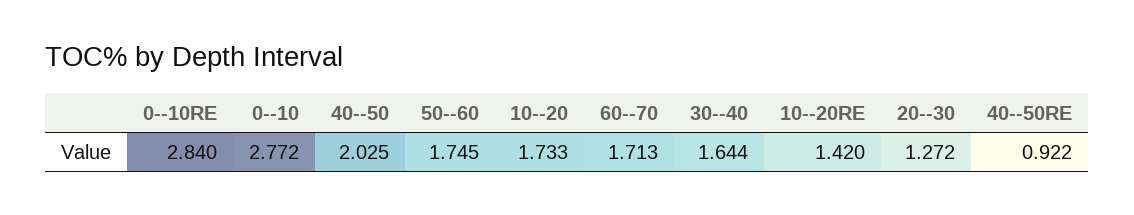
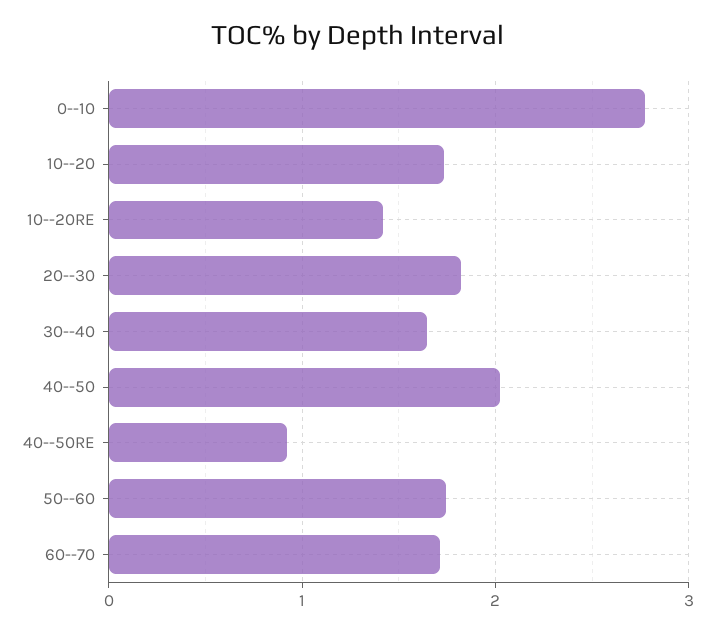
  {
-   "0--10RE": 2.84,
    "0--10": 2.772,
    "40--50": 2.025,
    "50--60": 1.745,
    "10--20": 1.733,
    "60--70": 1.713,
    "30--40": 1.644,
    "10--20RE": 1.42,
-   "20--30": 1.272,
+   "20--30": 1.8,
    "40--50RE": 0.922
  }

